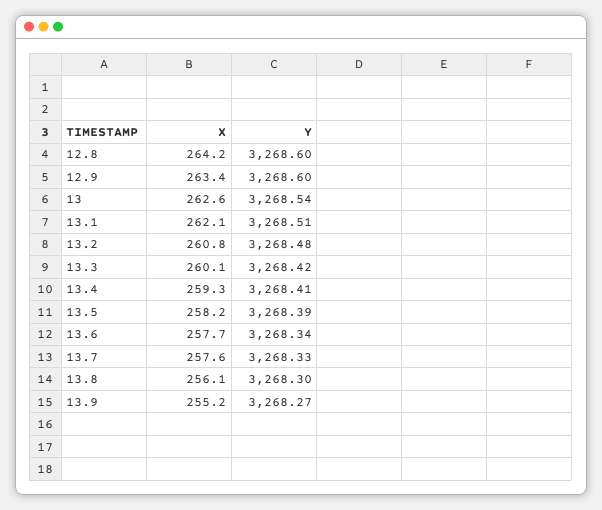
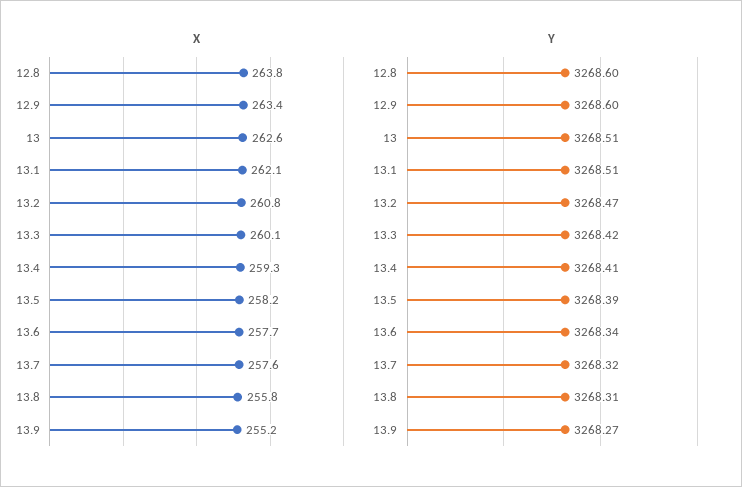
  {
    "X": {
-     "12.8": 264.2,
+     "12.8": 263.8,
      "12.9": 263.4,
      "13": 262.6,
      "13.1": 262.1,
      "13.2": 260.8,
      "13.3": 260.1,
      "13.4": 259.3,
      "13.5": 258.2,
      "13.6": 257.7,
      "13.7": 257.6,
-     "13.8": 256.1,
+     "13.8": 255.8,
      "13.9": 255.2
    },
    "Y": {
      "12.8": 3268.6,
      "12.9": 3268.6,
-     "13": 3268.54,
+     "13": 3268.51,
      "13.1": 3268.51,
-     "13.2": 3268.48,
+     "13.2": 3268.47,
      "13.3": 3268.42,
      "13.4": 3268.41,
      "13.5": 3268.39,
      "13.6": 3268.34,
-     "13.7": 3268.33,
+     "13.7": 3268.32,
-     "13.8": 3268.3,
+     "13.8": 3268.31,
      "13.9": 3268.27
    }
  }

